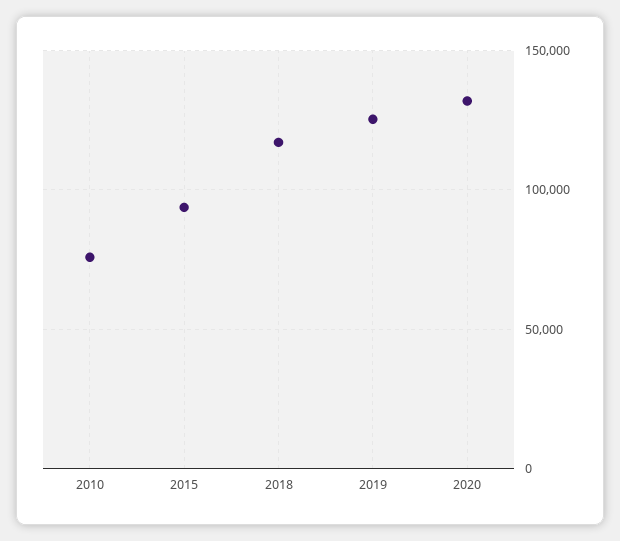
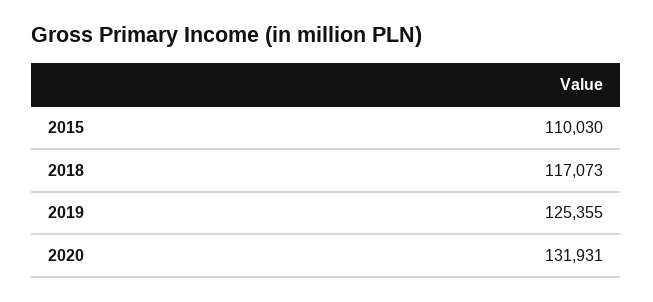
  {
-   "2010": 75000,
-   "2015": 95000,
+   "2015": 110030,
    "2018": 117073,
    "2019": 125355,
    "2020": 131931
  }

